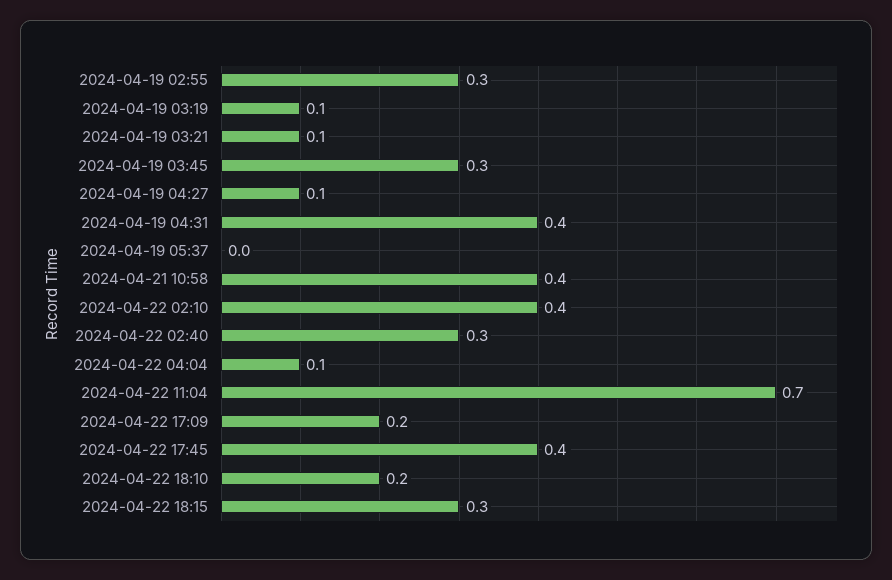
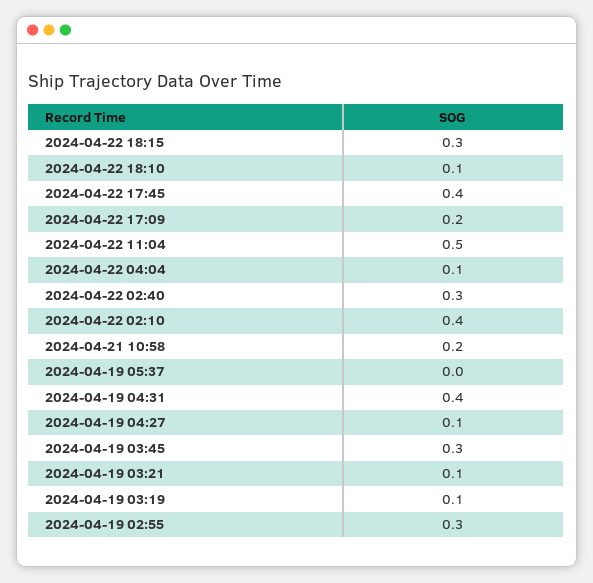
  {
    "2024-04-19 02:55": 0.3,
    "2024-04-19 03:19": 0.1,
    "2024-04-19 03:21": 0.1,
    "2024-04-19 03:45": 0.3,
    "2024-04-19 04:27": 0.1,
    "2024-04-19 04:31": 0.4,
    "2024-04-19 05:37": 0,
-   "2024-04-21 10:58": 0.4,
+   "2024-04-21 10:58": 0.2,
    "2024-04-22 02:10": 0.4,
    "2024-04-22 02:40": 0.3,
    "2024-04-22 04:04": 0.1,
-   "2024-04-22 11:04": 0.7,
+   "2024-04-22 11:04": 0.5,
    "2024-04-22 17:09": 0.2,
    "2024-04-22 17:45": 0.4,
-   "2024-04-22 18:10": 0.2,
+   "2024-04-22 18:10": 0.1,
    "2024-04-22 18:15": 0.3
  }

